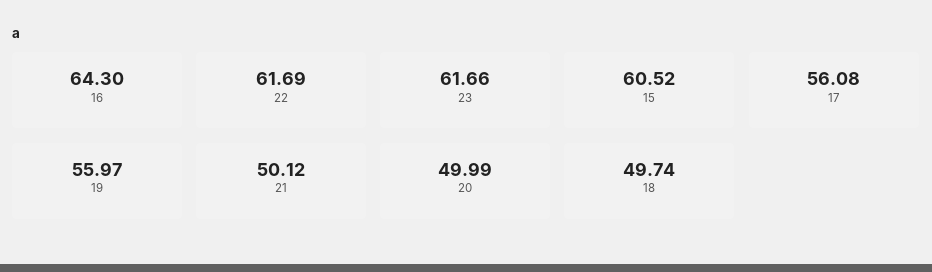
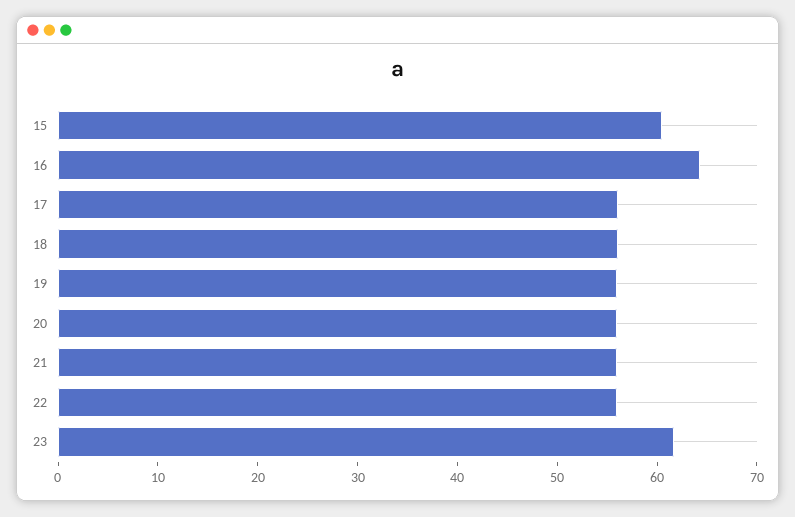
  {
    "16": 64.3,
-   "22": 61.69,
+   "22": 56,
    "23": 61.66,
    "15": 60.52,
    "17": 56.08,
    "19": 55.97,
-   "21": 50.12,
+   "21": 56,
-   "20": 49.99,
+   "20": 56,
-   "18": 49.74
+   "18": 56
  }

